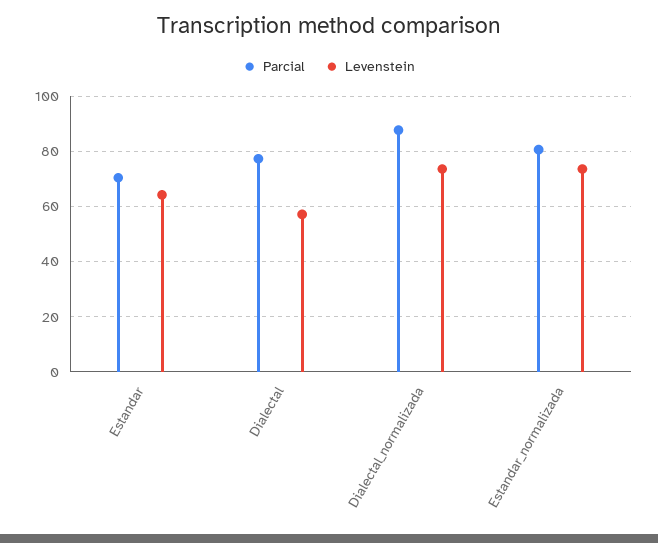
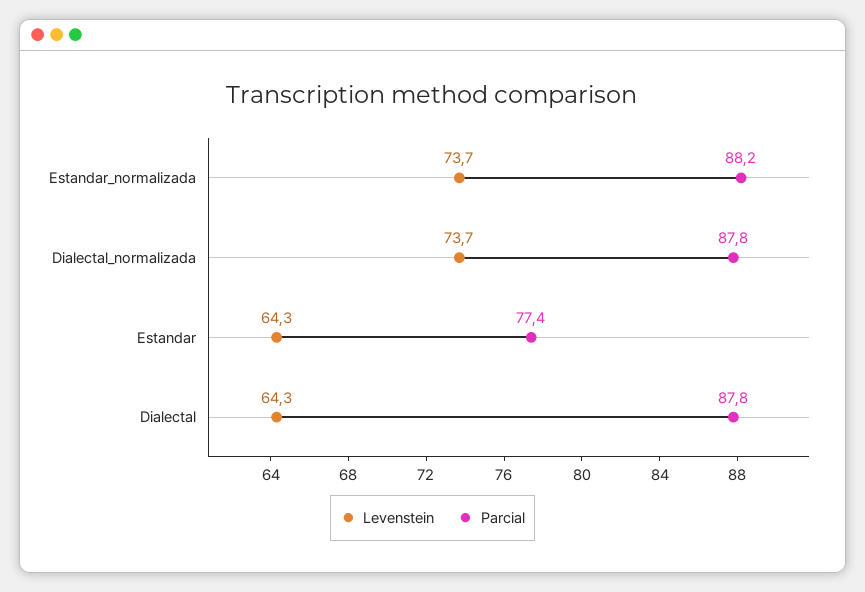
  {
    "Parcial": {
-     "Estandar": 70,
+     "Estandar": 77.4,
-     "Dialectal": 77.5,
+     "Dialectal": 87.8,
      "Dialectal_normalizada": 87.8,
-     "Estandar_normalizada": 80
+     "Estandar_normalizada": 88.2
    },
    "Levenstein": {
      "Estandar": 64.3,
-     "Dialectal": 57.5,
+     "Dialectal": 64.3,
      "Dialectal_normalizada": 73.7,
      "Estandar_normalizada": 73.7
    }
  }

